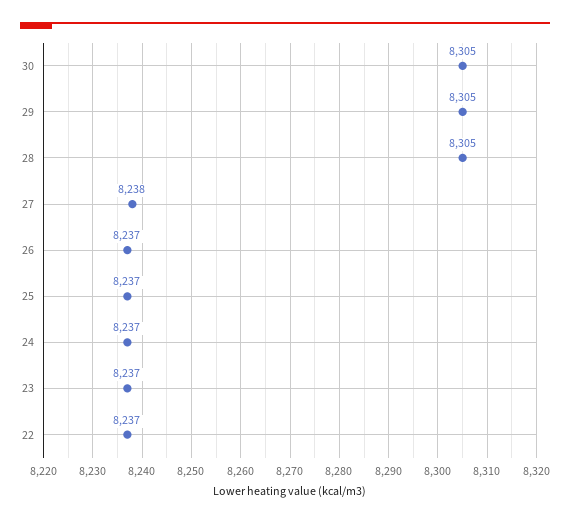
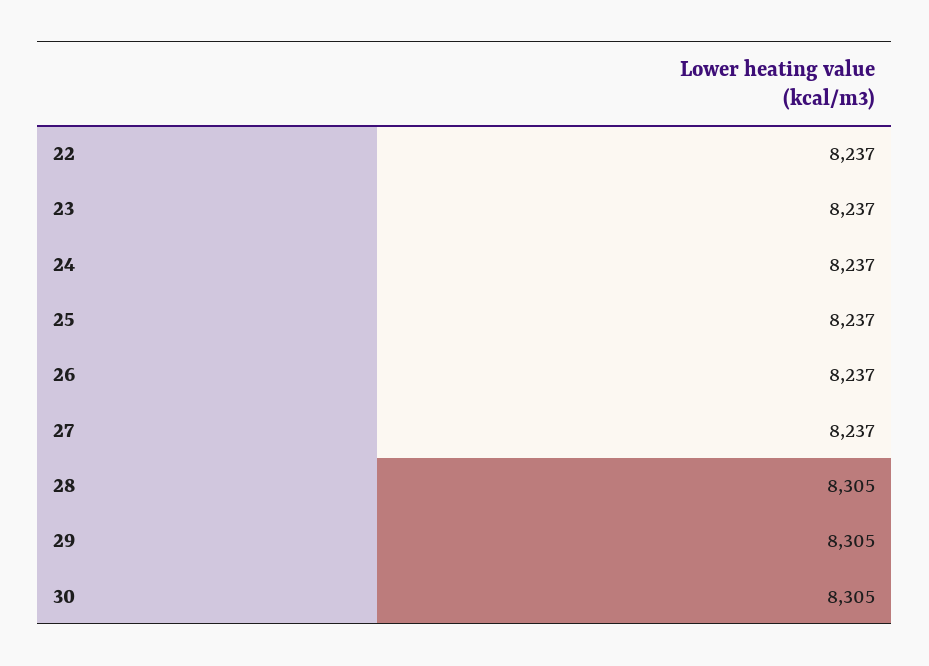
  {
    "30": 8305,
    "29": 8305,
    "28": 8305,
-   "27": 8238,
+   "27": 8237,
    "26": 8237,
    "25": 8237,
    "24": 8237,
    "23": 8237,
    "22": 8237
  }

